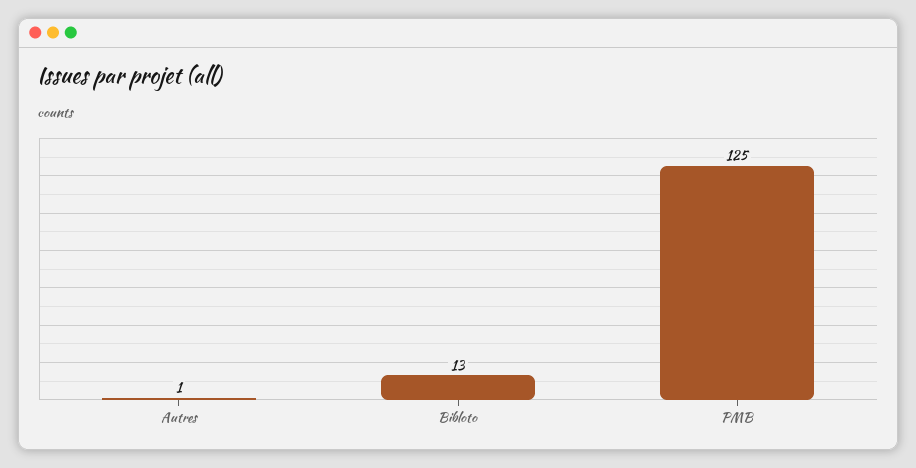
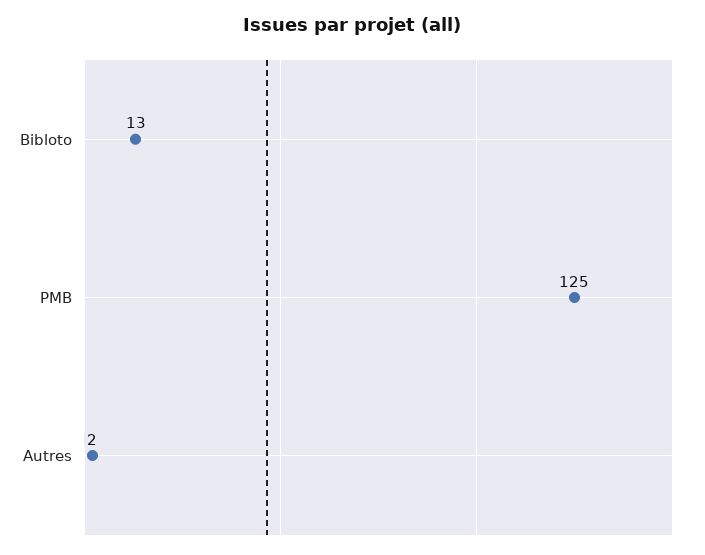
  {
-   "Autres": 1,
+   "Autres": 2,
    "Bibloto": 13,
    "PMB": 125
  }

